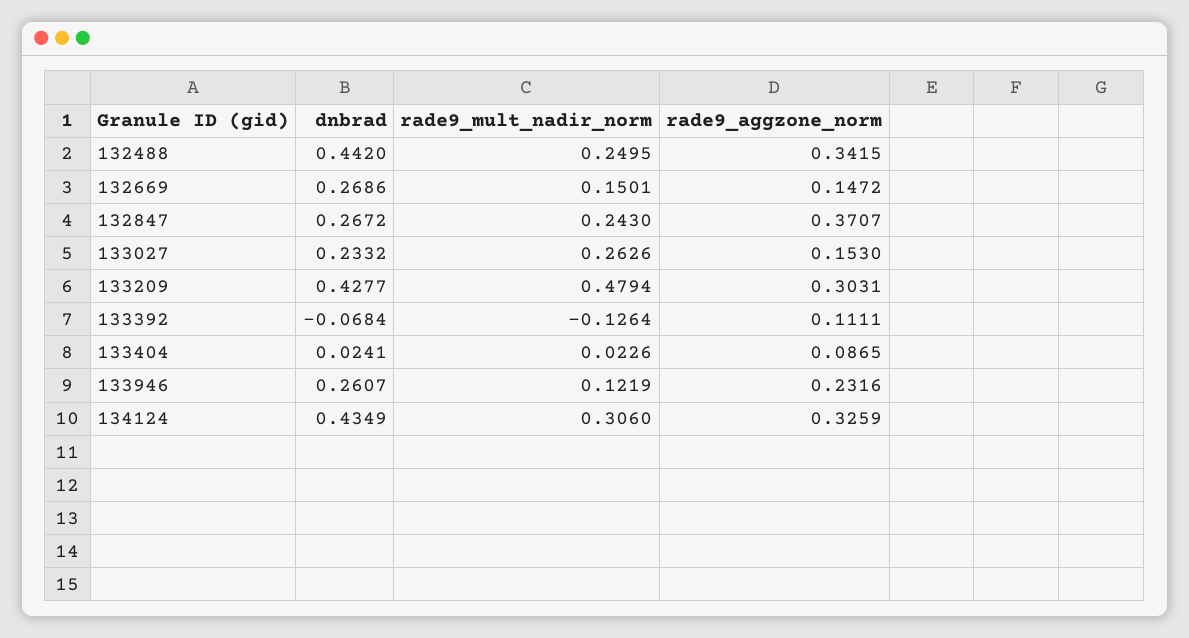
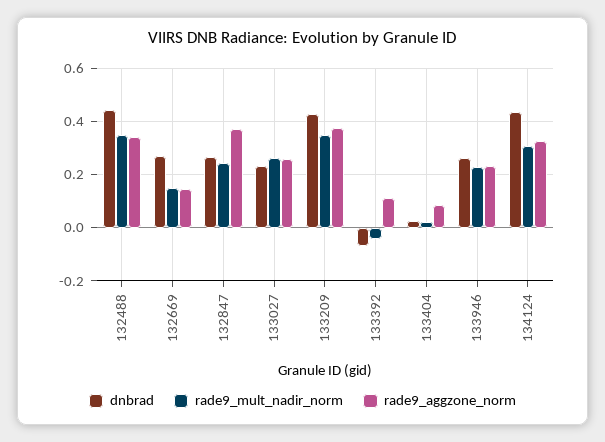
  {
    "dnbrad": {
      "132488": 0.442,
      "132669": 0.2686,
      "132847": 0.2672,
      "133027": 0.2332,
      "133209": 0.4277,
      "133392": -0.0684,
      "133404": 0.0241,
      "133946": 0.2607,
      "134124": 0.4349
    },
    "rade9_mult_nadir_norm": {
-     "132488": 0.2495,
+     "132488": 0.35,
      "132669": 0.1501,
      "132847": 0.243,
      "133027": 0.2626,
-     "133209": 0.4794,
+     "133209": 0.35,
-     "133392": -0.1264,
+     "133392": -0.05,
      "133404": 0.0226,
-     "133946": 0.1219,
+     "133946": 0.225,
      "134124": 0.306
    },
    "rade9_aggzone_norm": {
      "132488": 0.3415,
      "132669": 0.1472,
      "132847": 0.3707,
-     "133027": 0.153,
+     "133027": 0.25,
-     "133209": 0.3031,
+     "133209": 0.375,
      "133392": 0.1111,
      "133404": 0.0865,
      "133946": 0.2316,
      "134124": 0.3259
    }
  }

